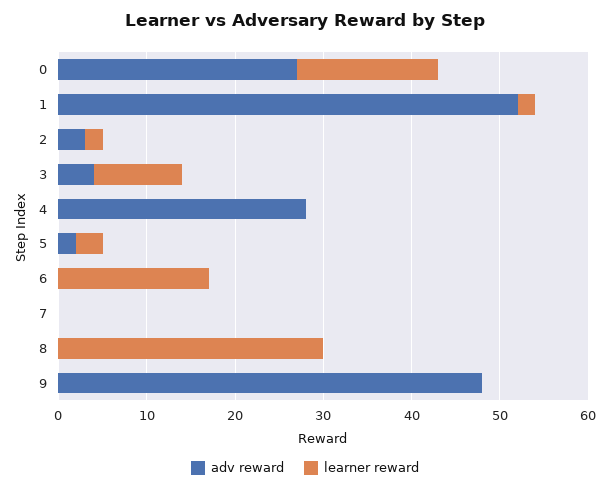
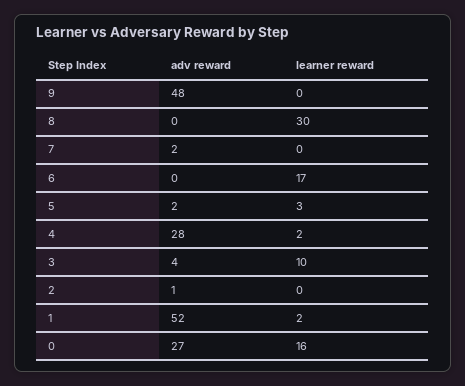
  {
    "adv reward": {
      "0": 27,
      "1": 52,
-     "2": 3,
+     "2": 1,
      "3": 4,
      "4": 28,
      "5": 2,
      "6": 0,
-     "7": 0,
+     "7": 2,
      "8": 0,
      "9": 48
    },
    "learner reward": {
      "0": 16,
      "1": 2,
-     "2": 2,
+     "2": 0,
      "3": 10,
-     "4": 0,
+     "4": 2,
      "5": 3,
      "6": 17,
      "7": 0,
      "8": 30,
      "9": 0
    }
  }

